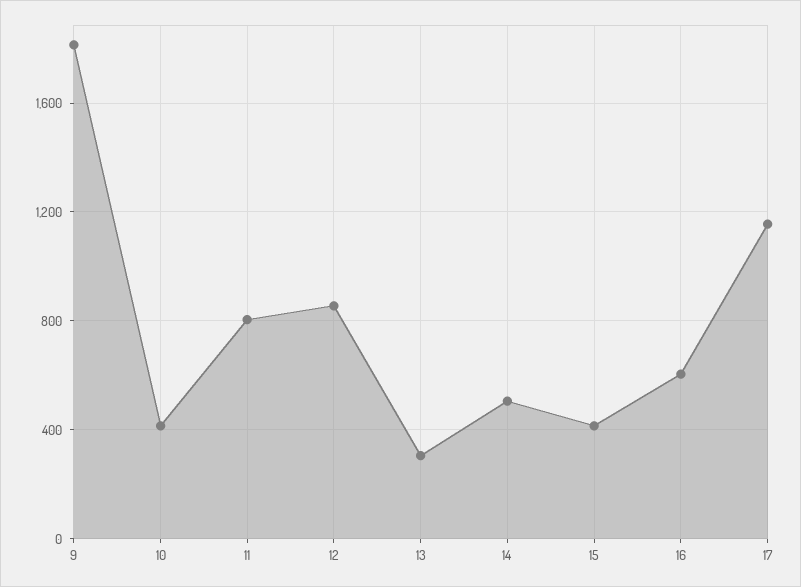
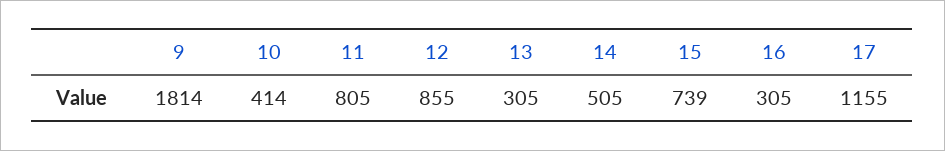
  {
    "9": 1814,
    "10": 414,
    "11": 805,
    "12": 855,
    "13": 305,
    "14": 505,
-   "15": 400,
+   "15": 739,
-   "16": 600,
+   "16": 305,
    "17": 1155
  }

